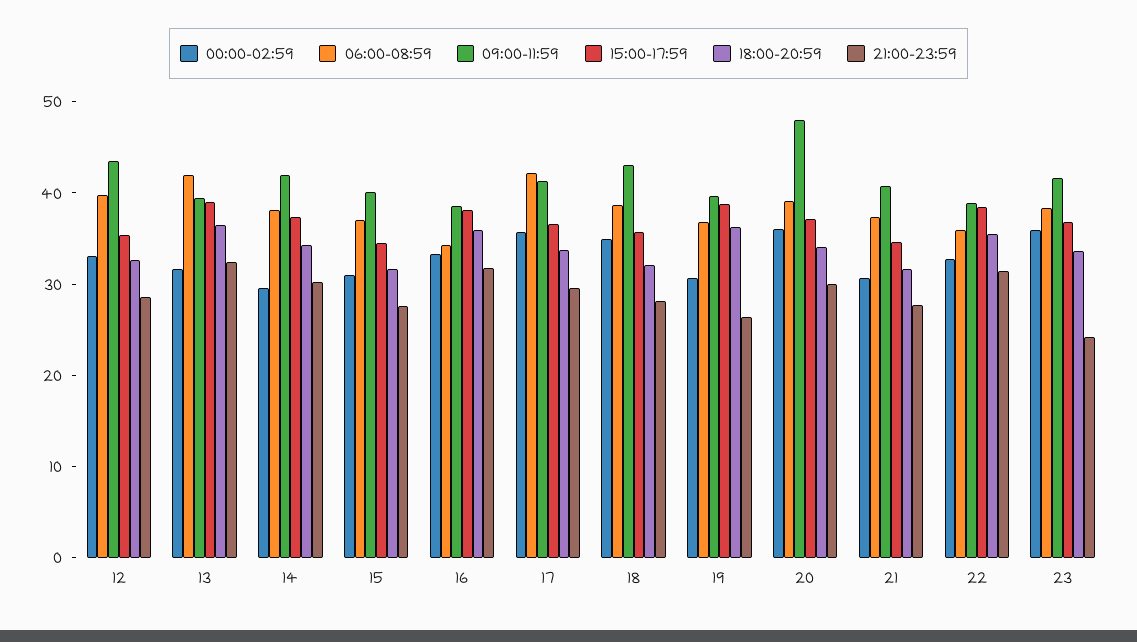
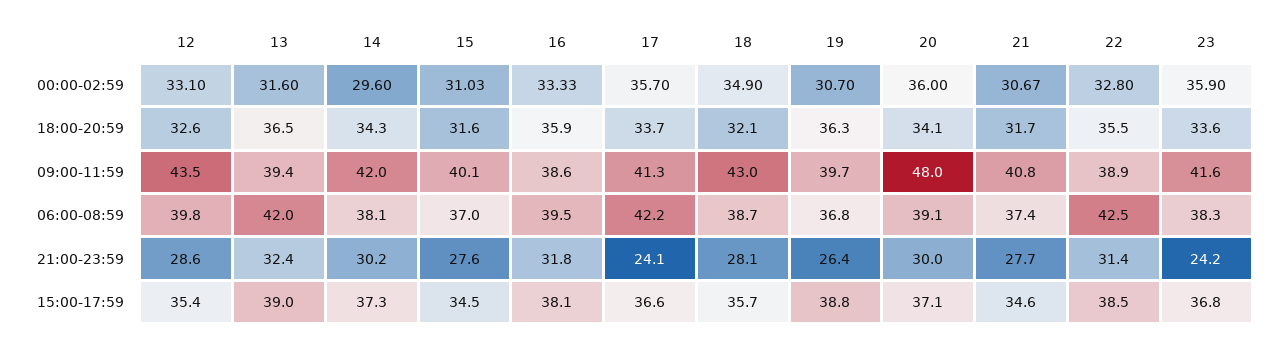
  {
    "00:00-02:59": {
      "12": 33.1,
      "13": 31.6,
      "14": 29.6,
      "15": 31.03,
      "16": 33.33,
      "17": 35.7,
      "18": 34.9,
      "19": 30.7,
      "20": 36,
      "21": 30.67,
      "22": 32.8,
      "23": 35.9
    },
    "06:00-08:59": {
      "12": 39.8,
      "13": 42,
      "14": 38.1,
      "15": 37,
-     "16": 34,
+     "16": 39.5,
      "17": 42.2,
      "18": 38.7,
      "19": 36.8,
      "20": 39.1,
      "21": 37.4,
-     "22": 36,
+     "22": 42.5,
      "23": 38.3
    },
    "09:00-11:59": {
      "12": 43.5,
      "13": 39.4,
      "14": 42,
      "15": 40.1,
      "16": 38.6,
      "17": 41.3,
      "18": 43,
      "19": 39.7,
      "20": 48,
      "21": 40.8,
      "22": 38.9,
      "23": 41.6
    },
    "15:00-17:59": {
      "12": 35.4,
      "13": 39,
      "14": 37.3,
      "15": 34.5,
      "16": 38.1,
      "17": 36.6,
      "18": 35.7,
      "19": 38.8,
      "20": 37.1,
      "21": 34.6,
      "22": 38.5,
      "23": 36.8
    },
    "18:00-20:59": {
      "12": 32.6,
      "13": 36.5,
      "14": 34.3,
      "15": 31.6,
      "16": 35.9,
      "17": 33.7,
      "18": 32.1,
      "19": 36.3,
      "20": 34.1,
      "21": 31.7,
      "22": 35.5,
      "23": 33.6
    },
    "21:00-23:59": {
      "12": 28.6,
      "13": 32.4,
      "14": 30.2,
      "15": 27.6,
      "16": 31.8,
-     "17": 30,
+     "17": 24.1,
      "18": 28.1,
      "19": 26.4,
      "20": 30,
      "21": 27.7,
      "22": 31.4,
      "23": 24.2
    }
  }

